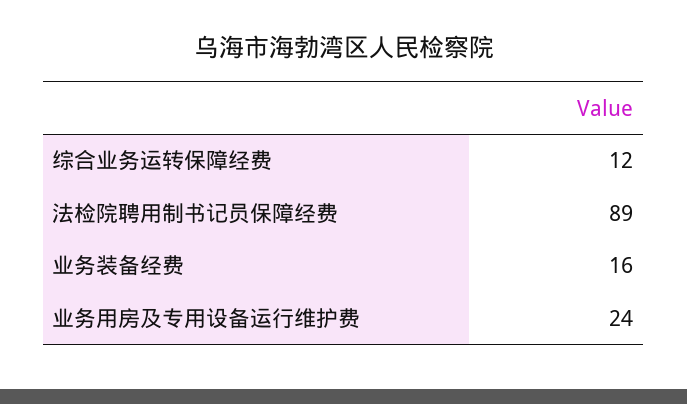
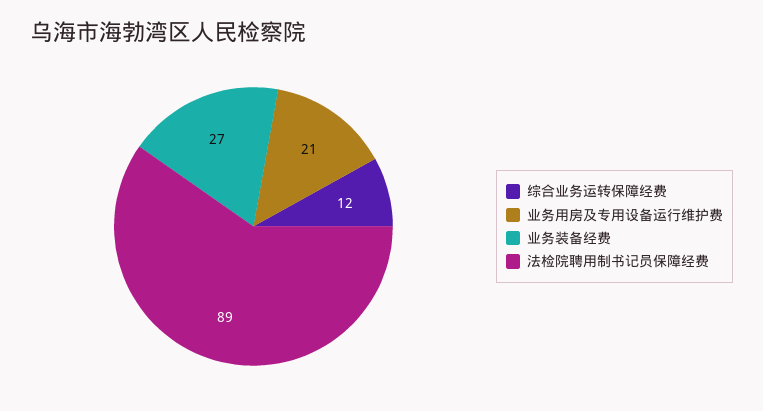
  {
    "综合业务运转保障经费": 12,
    "法检院聘用制书记员保障经费": 89,
-   "业务装备经费": 16,
+   "业务装备经费": 27,
-   "业务用房及专用设备运行维护费": 24
+   "业务用房及专用设备运行维护费": 21
  }

